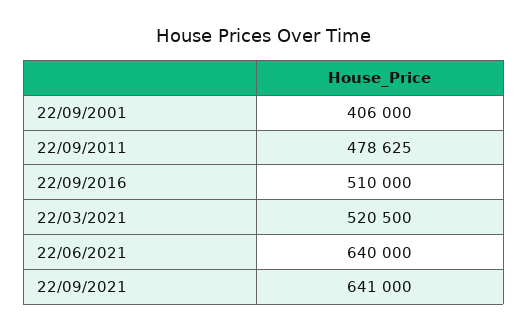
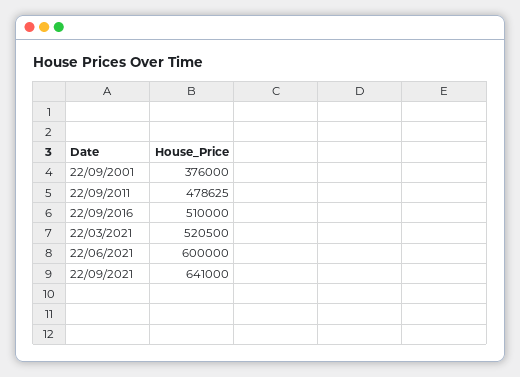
  {
-   "22/09/2001": 406000,
+   "22/09/2001": 376000,
    "22/09/2011": 478625,
    "22/09/2016": 510000,
    "22/03/2021": 520500,
-   "22/06/2021": 640000,
+   "22/06/2021": 600000,
    "22/09/2021": 641000
  }

